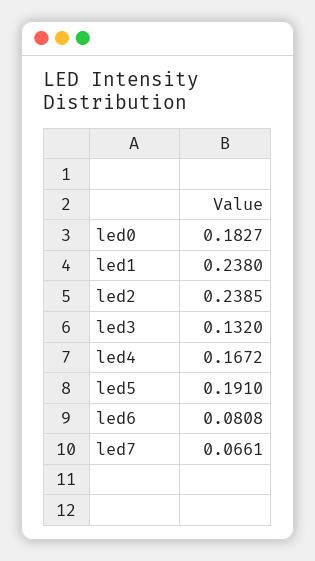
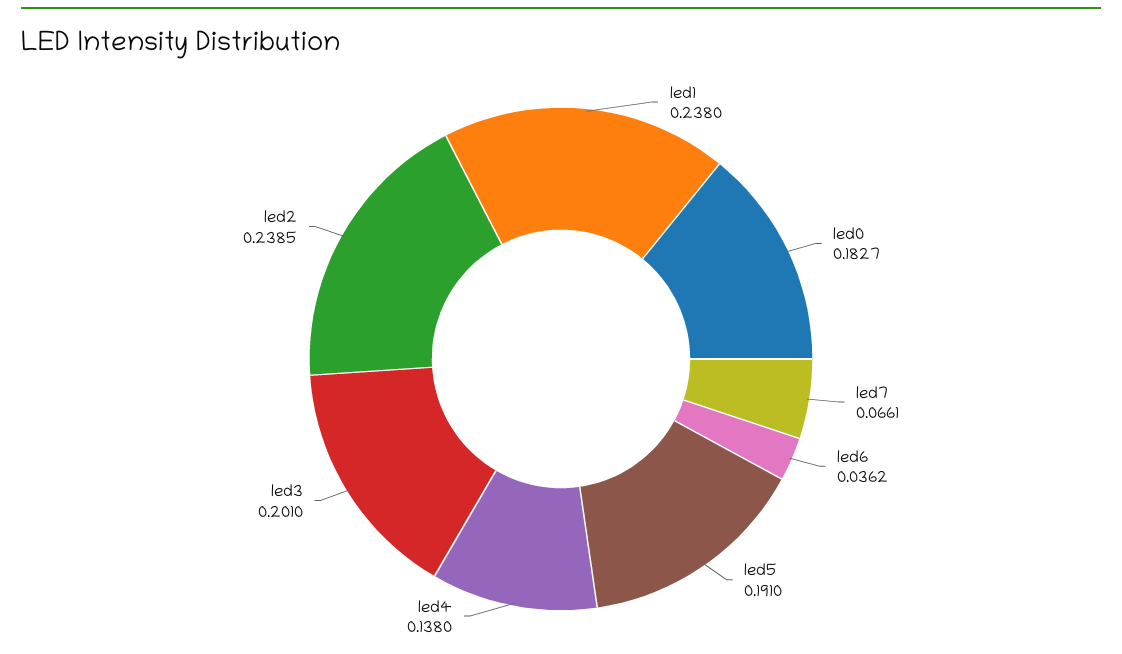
  {
    "led0": 0.1827,
    "led1": 0.238,
    "led2": 0.2385,
-   "led3": 0.132,
+   "led3": 0.201,
-   "led4": 0.1672,
+   "led4": 0.138,
    "led5": 0.191,
-   "led6": 0.0808,
+   "led6": 0.0362,
    "led7": 0.0661
  }

